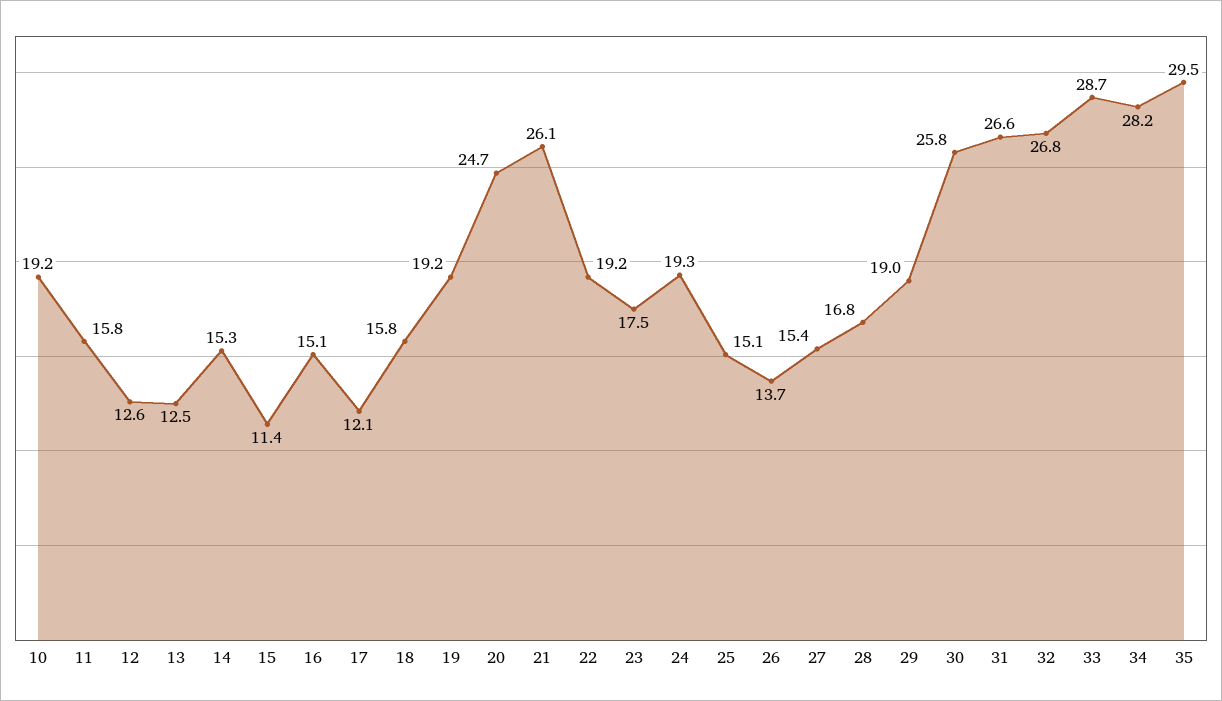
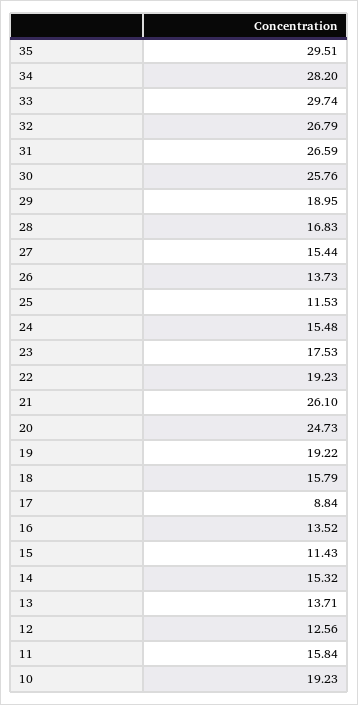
  {
    "10": 19.23,
    "11": 15.84,
    "12": 12.56,
-   "13": 12.5,
+   "13": 13.71,
    "14": 15.32,
    "15": 11.43,
-   "16": 15.1,
+   "16": 13.52,
-   "17": 12.1,
+   "17": 8.84,
    "18": 15.79,
    "19": 19.22,
    "20": 24.73,
    "21": 26.1,
    "22": 19.23,
    "23": 17.53,
-   "24": 19.3,
+   "24": 15.48,
-   "25": 15.1,
+   "25": 11.53,
    "26": 13.73,
    "27": 15.44,
    "28": 16.83,
    "29": 18.95,
    "30": 25.76,
    "31": 26.59,
    "32": 26.79,
-   "33": 28.7,
+   "33": 29.74,
    "34": 28.2,
    "35": 29.51
  }

